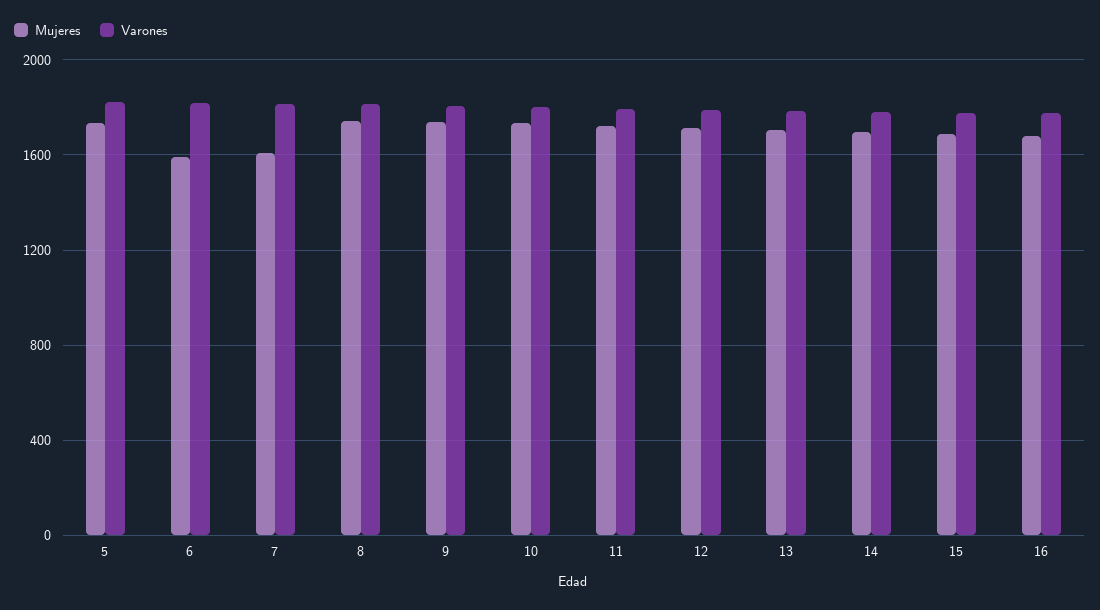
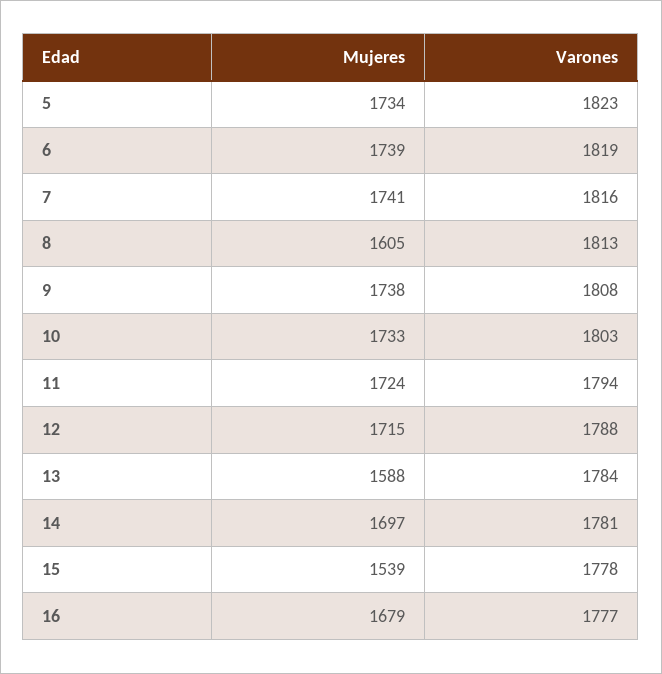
  {
    "Mujeres": {
      "5": 1734,
-     "6": 1600,
+     "6": 1739,
-     "7": 1600,
+     "7": 1741,
-     "8": 1750,
+     "8": 1605,
      "9": 1738,
      "10": 1733,
      "11": 1724,
      "12": 1715,
-     "13": 1700,
+     "13": 1588,
      "14": 1697,
-     "15": 1700,
+     "15": 1539,
      "16": 1679
    },
    "Varones": {
      "5": 1823,
      "6": 1819,
      "7": 1816,
      "8": 1813,
      "9": 1808,
      "10": 1803,
      "11": 1794,
      "12": 1788,
      "13": 1784,
      "14": 1781,
      "15": 1778,
      "16": 1777
    }
  }

